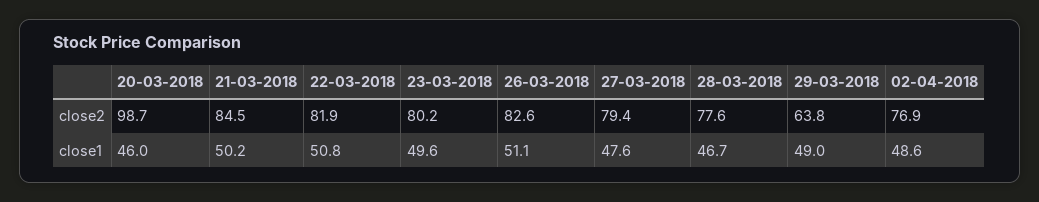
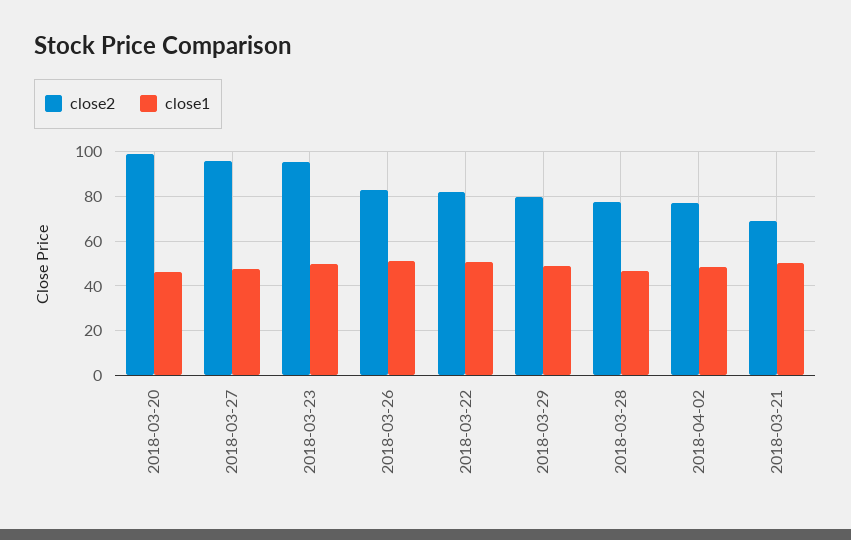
  {
    "close2": {
      "20-03-2018": 98.7,
-     "21-03-2018": 84.5,
+     "21-03-2018": 70,
      "22-03-2018": 81.9,
-     "23-03-2018": 80.2,
+     "23-03-2018": 95,
      "26-03-2018": 82.6,
-     "27-03-2018": 79.4,
+     "27-03-2018": 95,
      "28-03-2018": 77.6,
-     "29-03-2018": 63.8,
+     "29-03-2018": 80,
      "02-04-2018": 76.9
    },
    "close1": {
      "20-03-2018": 46,
      "21-03-2018": 50.2,
      "22-03-2018": 50.8,
      "23-03-2018": 49.6,
      "26-03-2018": 51.1,
      "27-03-2018": 47.6,
      "28-03-2018": 46.7,
      "29-03-2018": 49,
      "02-04-2018": 48.6
    }
  }

